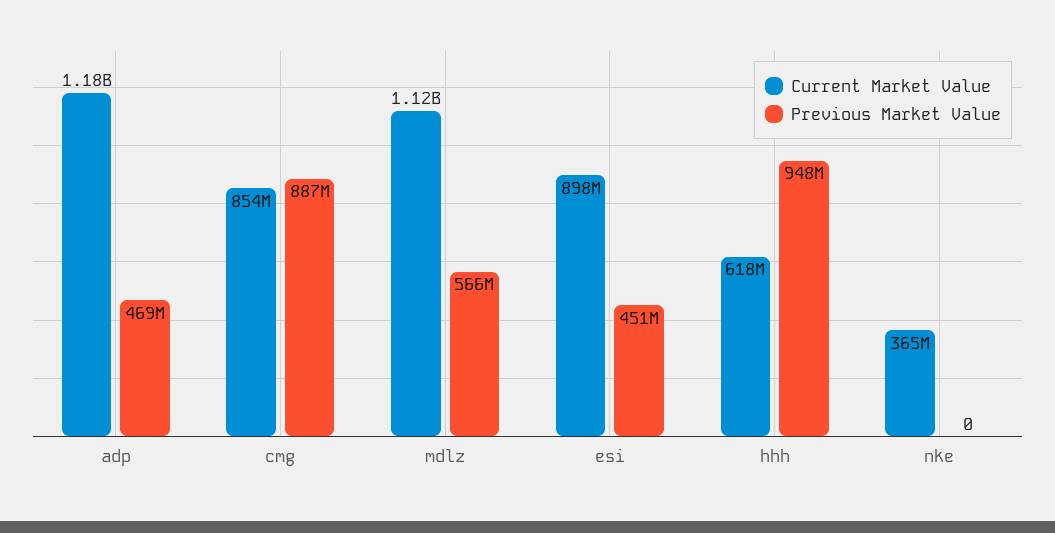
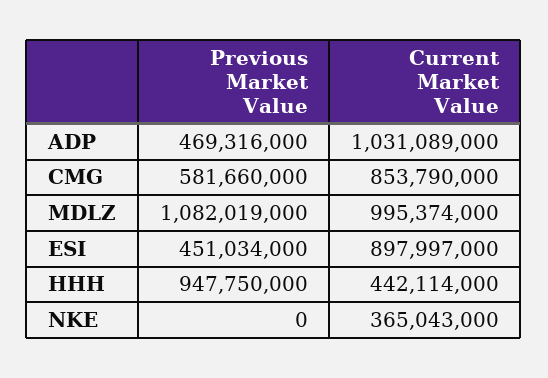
  {
    "Current Market Value": {
-     "adp": 1180000000,
+     "adp": 1031089000,
      "cmg": 853790000,
-     "mdlz": 1120000000,
+     "mdlz": 995374000,
      "esi": 897997000,
-     "hhh": 618000000,
+     "hhh": 442114000,
      "nke": 365043000
    },
    "Previous Market Value": {
      "adp": 469316000,
-     "cmg": 887000000,
+     "cmg": 581660000,
-     "mdlz": 566000000,
+     "mdlz": 1082019000,
      "esi": 451034000,
      "hhh": 947750000,
      "nke": 0
    }
  }

